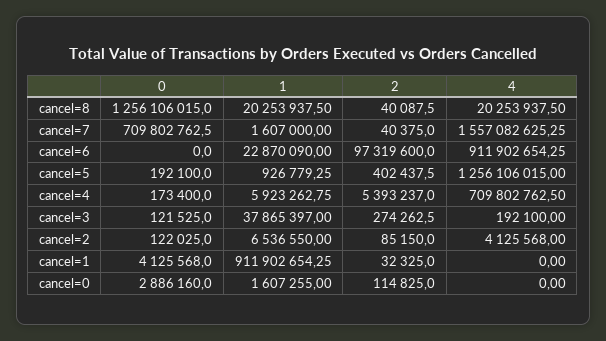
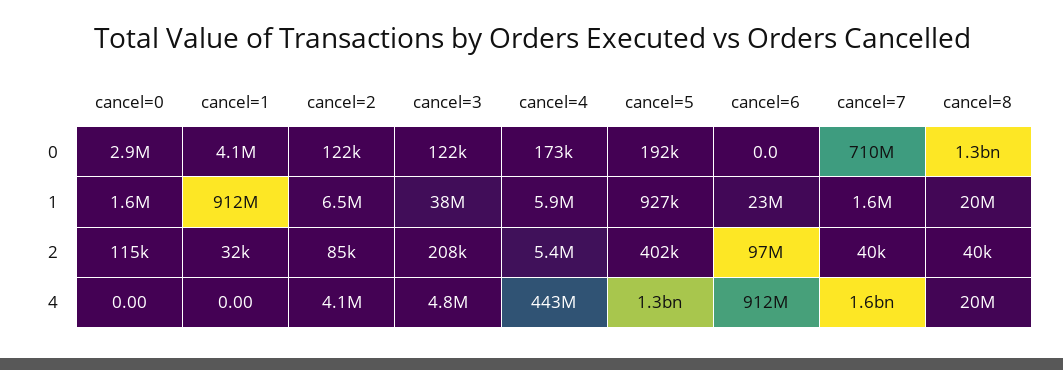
  {
    "0": {
      "cancel=8": 1256106015,
      "cancel=7": 709802762.5,
      "cancel=6": 0,
      "cancel=5": 192100,
      "cancel=4": 173400,
      "cancel=3": 121525,
      "cancel=2": 122025,
      "cancel=1": 4125568,
      "cancel=0": 2886160
    },
    "1": {
      "cancel=8": 20253937.5,
      "cancel=7": 1607000,
      "cancel=6": 22870090,
      "cancel=5": 926779.25,
      "cancel=4": 5923262.75,
      "cancel=3": 37865397,
      "cancel=2": 6536550,
      "cancel=1": 911902654.25,
      "cancel=0": 1607255
    },
    "2": {
      "cancel=8": 40087.5,
      "cancel=7": 40375,
      "cancel=6": 97319600,
      "cancel=5": 402437.5,
      "cancel=4": 5393237,
-     "cancel=3": 274262.5,
+     "cancel=3": 208000,
      "cancel=2": 85150,
      "cancel=1": 32325,
      "cancel=0": 114825
    },
    "4": {
      "cancel=8": 20253937.5,
      "cancel=7": 1557082625.25,
      "cancel=6": 911902654.25,
      "cancel=5": 1256106015,
-     "cancel=4": 709802762.5,
+     "cancel=4": 443000000,
-     "cancel=3": 192100,
+     "cancel=3": 4800000,
      "cancel=2": 4125568,
      "cancel=1": 0,
      "cancel=0": 0
    }
  }

